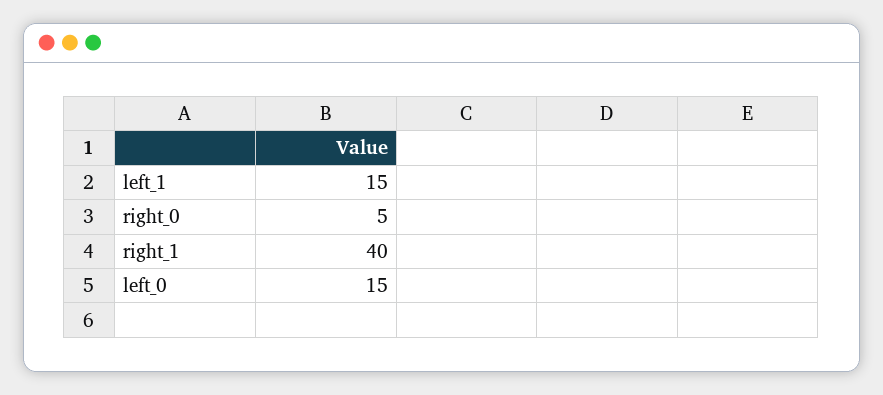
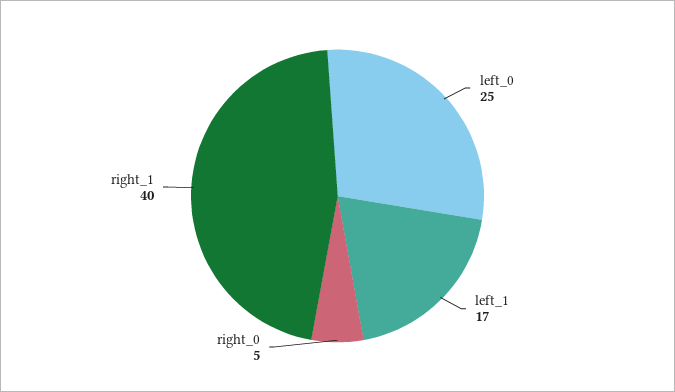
  {
-   "left_1": 15,
+   "left_1": 17,
    "right_0": 5,
    "right_1": 40,
-   "left_0": 15
+   "left_0": 25
  }

